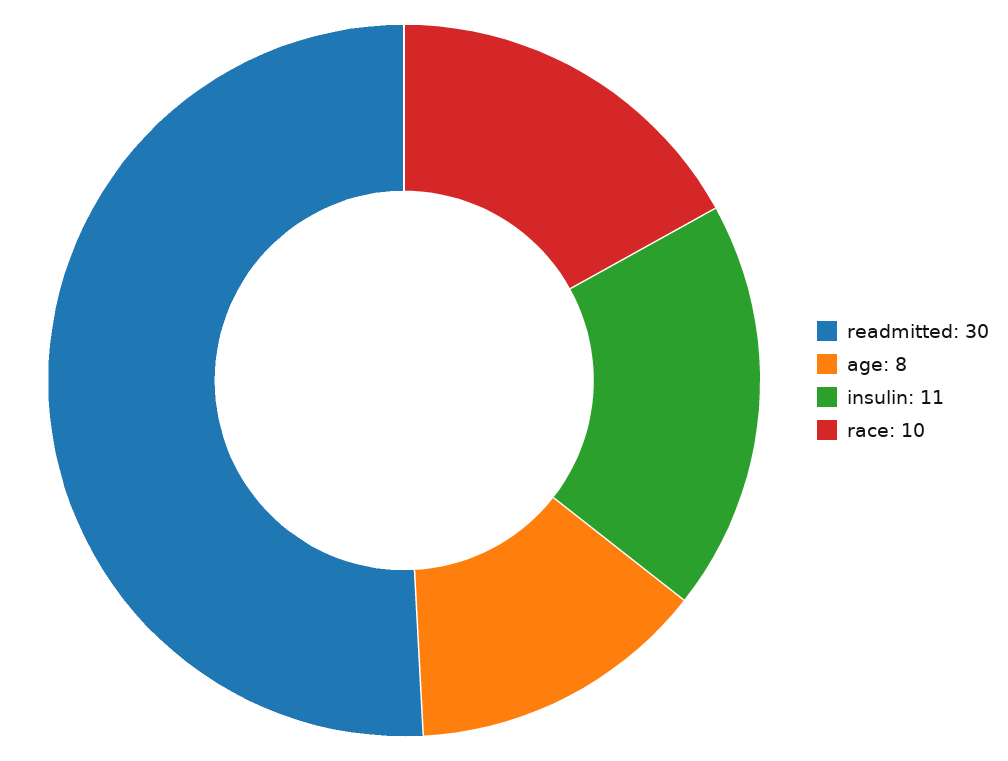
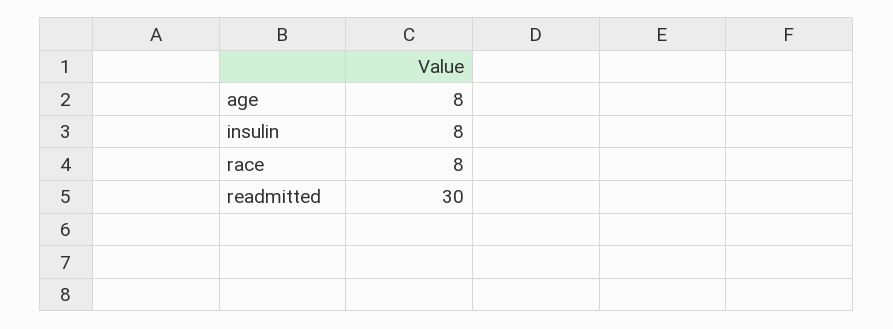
  {
    "readmitted": 30,
    "age": 8,
-   "insulin": 11,
+   "insulin": 8,
-   "race": 10
+   "race": 8
  }

